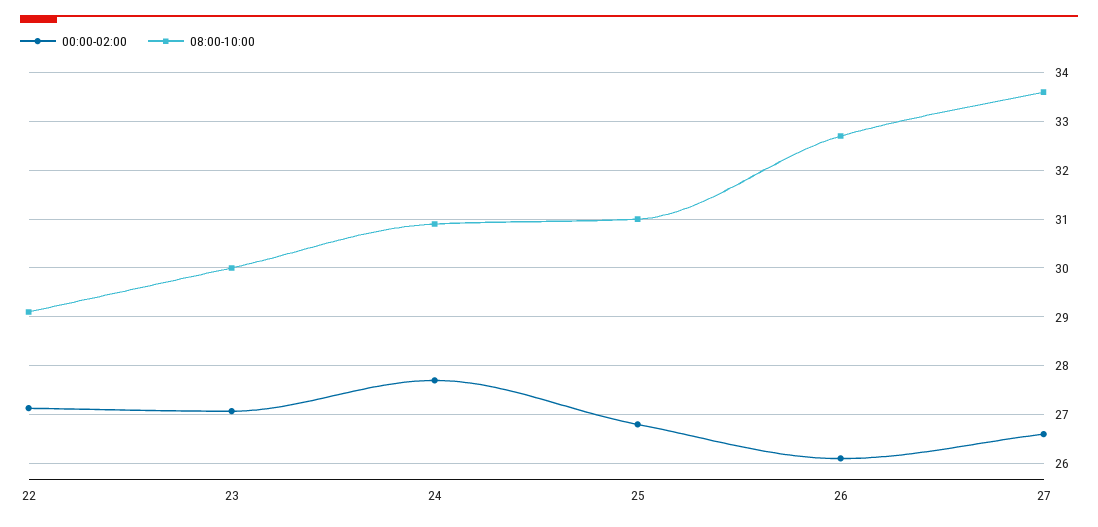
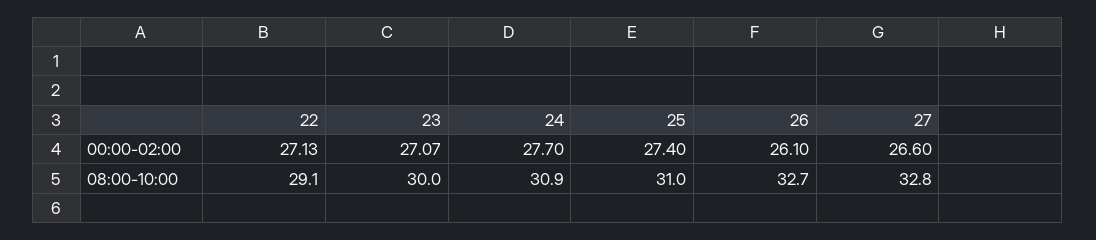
  {
    "00:00-02:00": {
      "22": 27.13,
      "23": 27.07,
      "24": 27.7,
-     "25": 26.8,
+     "25": 27.4,
      "26": 26.1,
      "27": 26.6
    },
    "08:00-10:00": {
      "22": 29.1,
      "23": 30,
      "24": 30.9,
      "25": 31,
      "26": 32.7,
-     "27": 33.6
+     "27": 32.8
    }
  }

